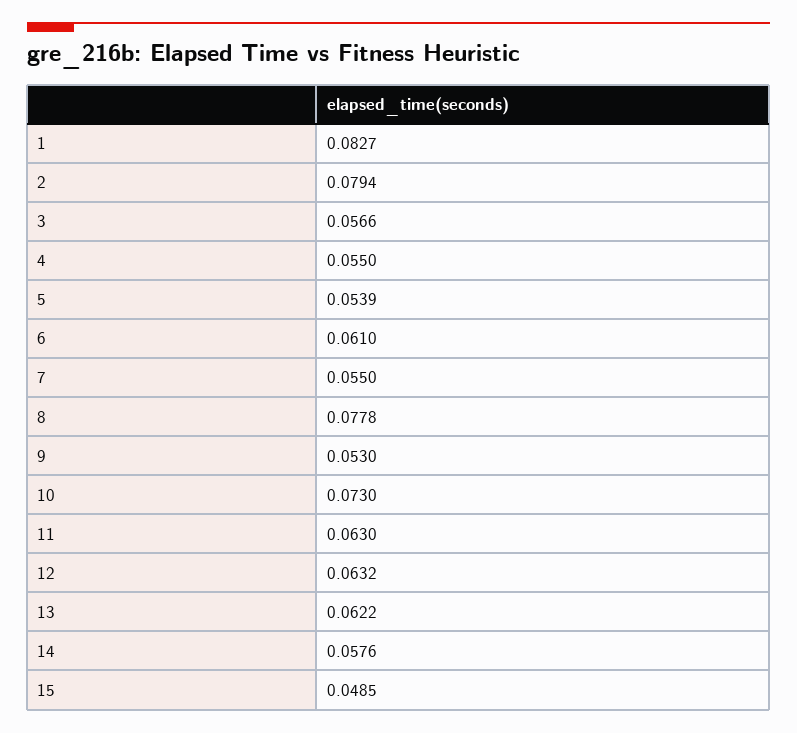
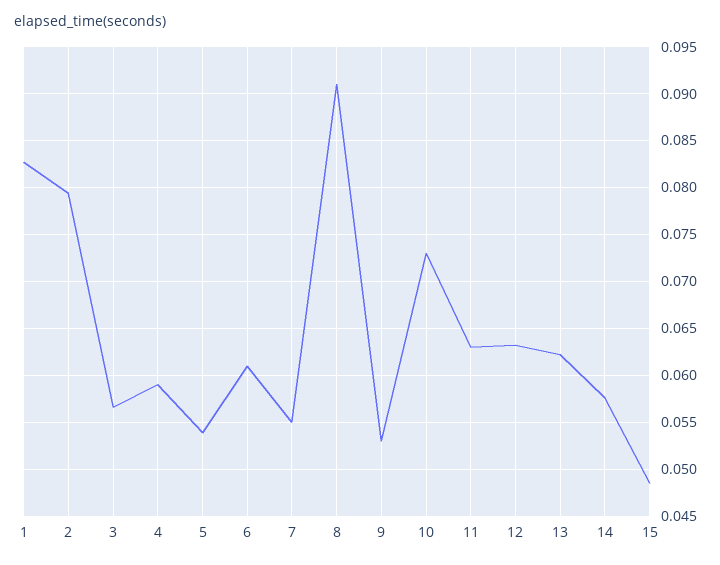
  {
    "1": 0.0827,
    "2": 0.0794,
    "3": 0.0566,
-   "4": 0.055,
+   "4": 0.059,
    "5": 0.0539,
    "6": 0.061,
    "7": 0.055,
-   "8": 0.0778,
+   "8": 0.091,
    "9": 0.053,
    "10": 0.073,
    "11": 0.063,
    "12": 0.0632,
    "13": 0.0622,
    "14": 0.0576,
    "15": 0.0485
  }

